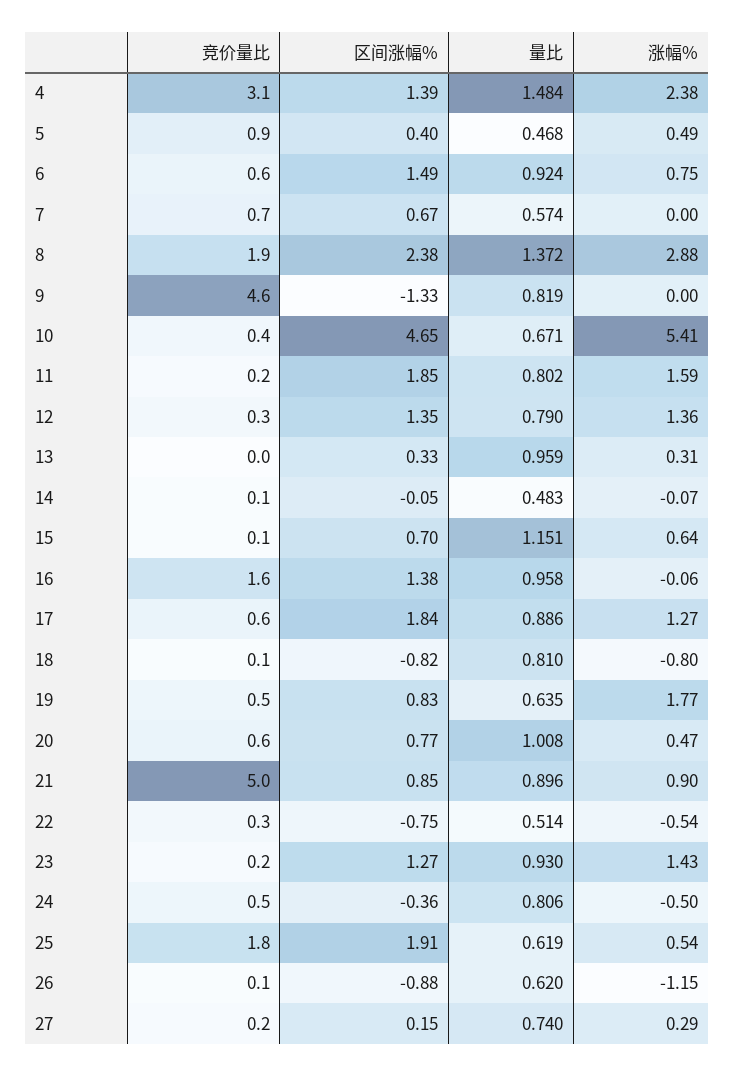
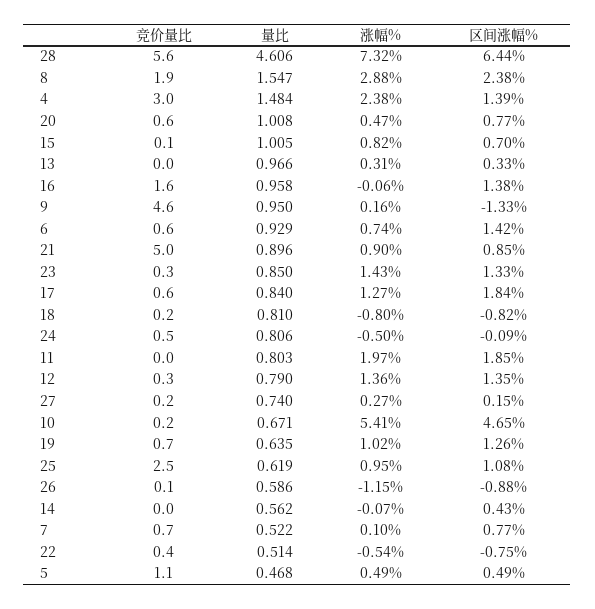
  {
    "竞价量比": {
-     "4": 3.1,
+     "4": 3,
-     "5": 0.9,
+     "5": 1.1,
      "6": 0.6,
      "7": 0.7,
      "8": 1.9,
      "9": 4.6,
-     "10": 0.4,
+     "10": 0.2,
-     "11": 0.2,
+     "11": 0,
      "12": 0.3,
      "13": 0,
-     "14": 0.1,
+     "14": 0,
      "15": 0.1,
      "16": 1.6,
      "17": 0.6,
-     "18": 0.1,
+     "18": 0.2,
-     "19": 0.5,
+     "19": 0.7,
      "20": 0.6,
      "21": 5,
-     "22": 0.3,
+     "22": 0.4,
-     "23": 0.2,
+     "23": 0.3,
      "24": 0.5,
-     "25": 1.8,
+     "25": 2.5,
      "26": 0.1,
-     "27": 0.2
+     "27": 0.2,
+     "28": 5.6
    },
    "区间涨幅%": {
      "4": 1.39,
-     "5": 0.4,
+     "5": 0.49,
-     "6": 1.49,
+     "6": 1.42,
-     "7": 0.67,
+     "7": 0.77,
      "8": 2.38,
      "9": -1.33,
      "10": 4.65,
      "11": 1.85,
      "12": 1.35,
      "13": 0.33,
-     "14": -0.05,
+     "14": 0.43,
      "15": 0.7,
      "16": 1.38,
      "17": 1.84,
      "18": -0.82,
-     "19": 0.83,
+     "19": 1.26,
      "20": 0.77,
      "21": 0.85,
      "22": -0.75,
-     "23": 1.27,
+     "23": 1.33,
-     "24": -0.36,
+     "24": -0.09,
-     "25": 1.91,
+     "25": 1.08,
      "26": -0.88,
-     "27": 0.15
+     "27": 0.15,
+     "28": 6.44
    },
    "量比": {
      "4": 1.484,
      "5": 0.468,
-     "6": 0.924,
+     "6": 0.929,
-     "7": 0.574,
+     "7": 0.522,
-     "8": 1.372,
+     "8": 1.547,
-     "9": 0.819,
+     "9": 0.95,
      "10": 0.671,
-     "11": 0.802,
+     "11": 0.803,
      "12": 0.79,
-     "13": 0.959,
+     "13": 0.966,
-     "14": 0.483,
+     "14": 0.562,
-     "15": 1.151,
+     "15": 1.005,
      "16": 0.958,
-     "17": 0.886,
+     "17": 0.84,
      "18": 0.81,
      "19": 0.635,
      "20": 1.008,
      "21": 0.896,
      "22": 0.514,
-     "23": 0.93,
+     "23": 0.85,
      "24": 0.806,
      "25": 0.619,
-     "26": 0.62,
+     "26": 0.586,
-     "27": 0.74
+     "27": 0.74,
+     "28": 4.606
    },
    "涨幅%": {
      "4": 2.38,
      "5": 0.49,
-     "6": 0.75,
+     "6": 0.74,
-     "7": 0,
+     "7": 0.1,
      "8": 2.88,
-     "9": 0,
+     "9": 0.16,
      "10": 5.41,
-     "11": 1.59,
+     "11": 1.97,
      "12": 1.36,
      "13": 0.31,
      "14": -0.07,
-     "15": 0.64,
+     "15": 0.82,
      "16": -0.06,
      "17": 1.27,
      "18": -0.8,
-     "19": 1.77,
+     "19": 1.02,
      "20": 0.47,
      "21": 0.9,
      "22": -0.54,
      "23": 1.43,
      "24": -0.5,
-     "25": 0.54,
+     "25": 0.95,
      "26": -1.15,
-     "27": 0.29
+     "27": 0.27,
+     "28": 7.32
    }
  }

